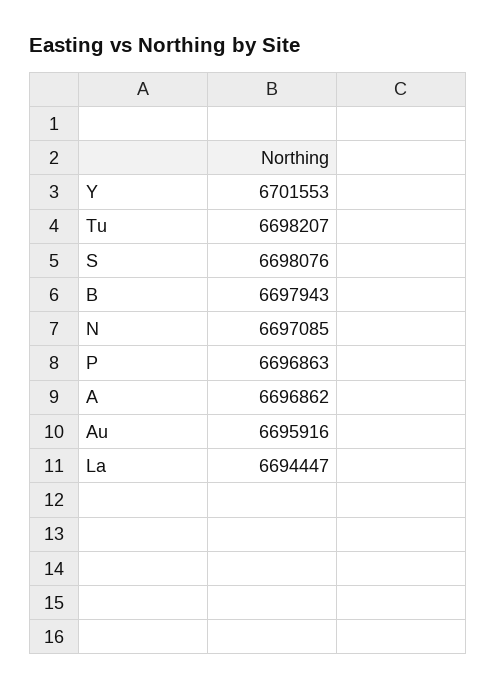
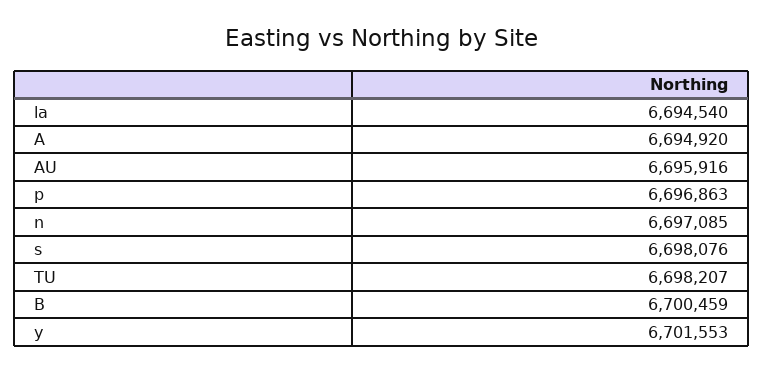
  {
    "Y": 6701553,
    "Tu": 6698207,
    "S": 6698076,
-   "B": 6697943,
+   "B": 6700459,
    "N": 6697085,
    "P": 6696863,
-   "A": 6696862,
+   "A": 6694920,
    "Au": 6695916,
-   "La": 6694447
+   "La": 6694540
  }

